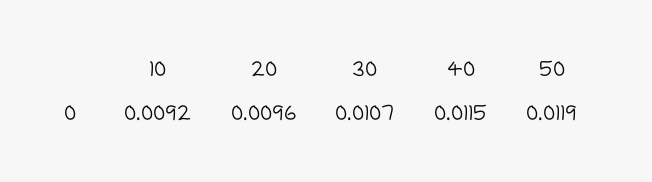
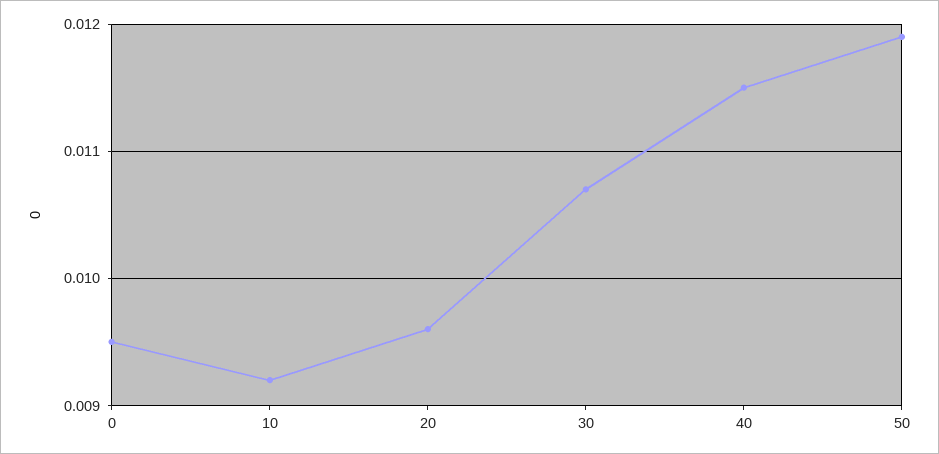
  {
    "10": 0.0092,
    "20": 0.0096,
    "30": 0.0107,
    "40": 0.0115,
-   "50": 0.0119
+   "50": 0.0119,
+   "0": 0.0095
  }

